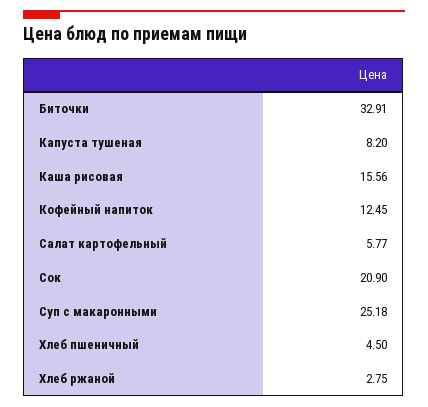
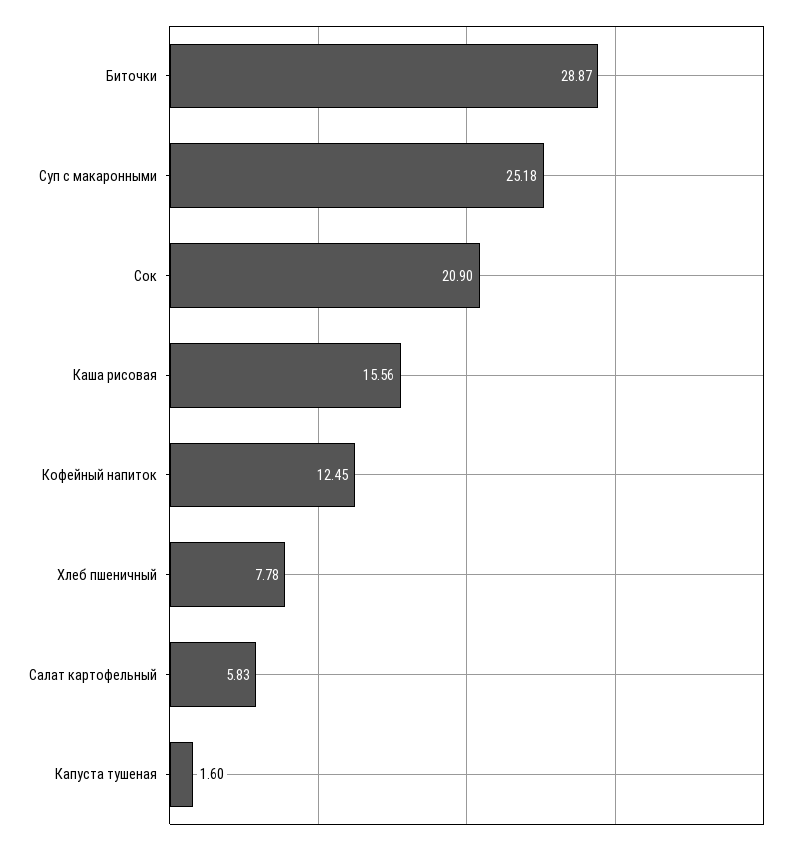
  {
-   "Биточки": 32.91,
+   "Биточки": 28.87,
-   "Капуста тушеная": 8.2,
+   "Капуста тушеная": 1.6,
    "Каша рисовая": 15.56,
    "Кофейный напиток": 12.45,
-   "Салат картофельный": 5.77,
+   "Салат картофельный": 5.83,
    "Сок": 20.9,
    "Суп с макаронными": 25.18,
-   "Хлеб пшеничный": 4.5,
+   "Хлеб пшеничный": 7.78
-   "Хлеб ржаной": 2.75
  }

